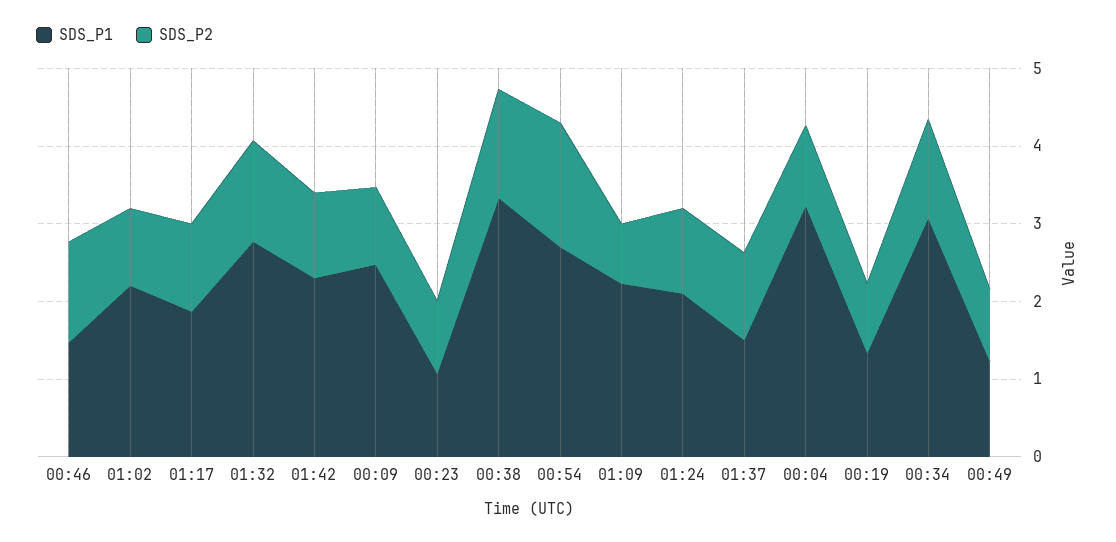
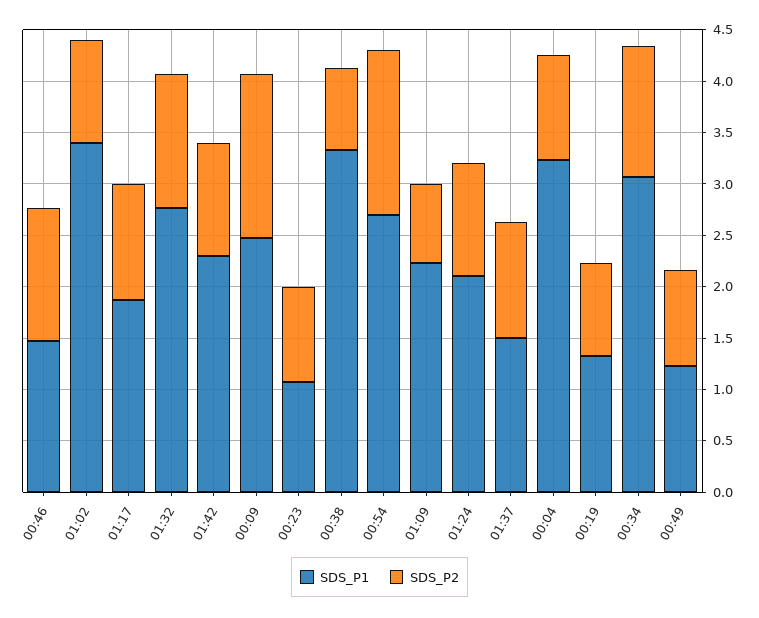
  {
    "SDS_P1": {
      "00:46": 1.5,
-     "01:02": 2.2,
+     "01:02": 3.4,
      "01:17": 1.9,
      "01:32": 2.8,
      "01:42": 2.3,
      "00:09": 2.5,
      "00:23": 1.1,
      "00:38": 3.3,
      "00:54": 2.7,
      "01:09": 2.2,
      "01:24": 2.1,
      "01:37": 1.5,
      "00:04": 3.2,
      "00:19": 1.3,
      "00:34": 3.1,
      "00:49": 1.2
    },
    "SDS_P2": {
      "00:46": 1.3,
      "01:02": 1,
      "01:17": 1.1,
      "01:32": 1.3,
      "01:42": 1.1,
-     "00:09": 1,
+     "00:09": 1.6,
      "00:23": 0.9,
-     "00:38": 1.4,
+     "00:38": 0.8,
      "00:54": 1.6,
      "01:09": 0.8,
      "01:24": 1.1,
      "01:37": 1.1,
      "00:04": 1,
      "00:19": 0.9,
      "00:34": 1.3,
      "00:49": 0.9
    }
  }

